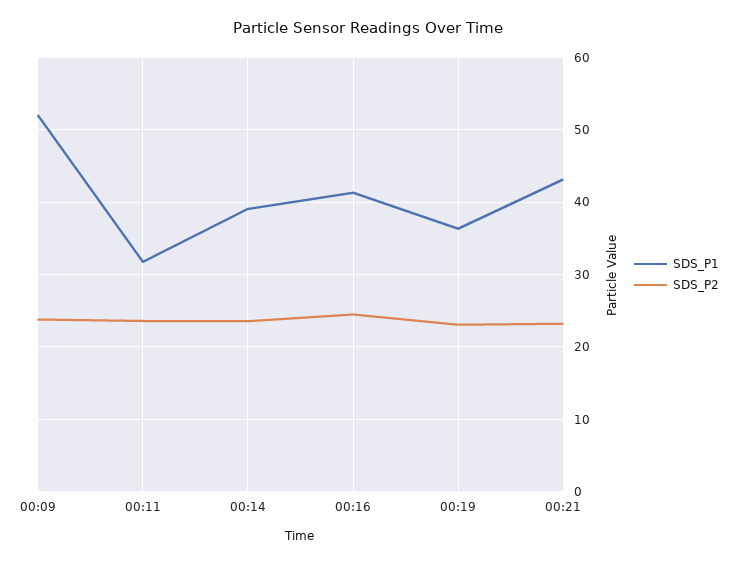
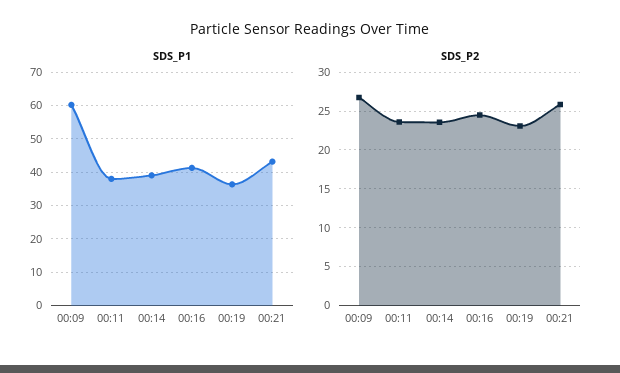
  {
    "SDS_P1": {
-     "00:09": 52,
+     "00:09": 60,
-     "00:11": 32,
+     "00:11": 38,
      "00:14": 39,
      "00:16": 41,
      "00:19": 36,
      "00:21": 43
    },
    "SDS_P2": {
-     "00:09": 24,
+     "00:09": 27,
      "00:11": 24,
      "00:14": 24,
      "00:16": 24,
      "00:19": 23,
-     "00:21": 23
+     "00:21": 26
    }
  }

